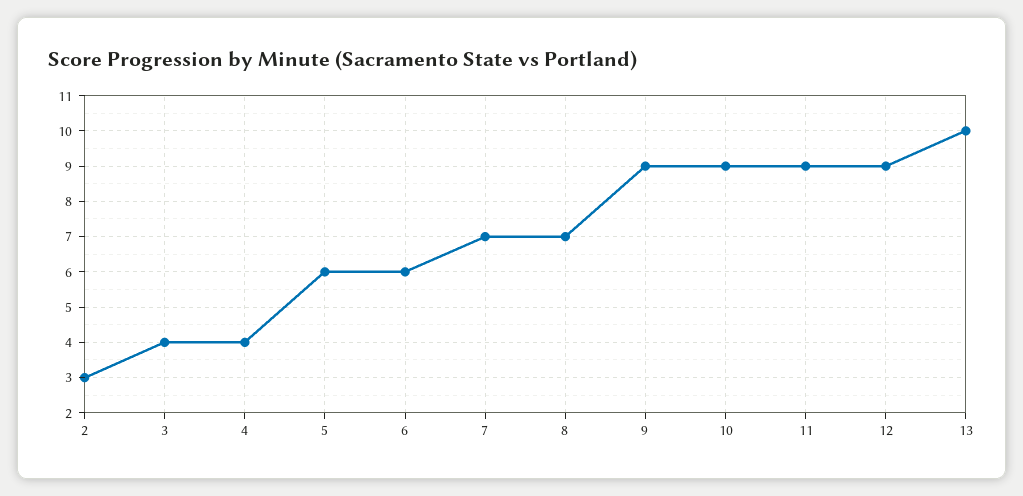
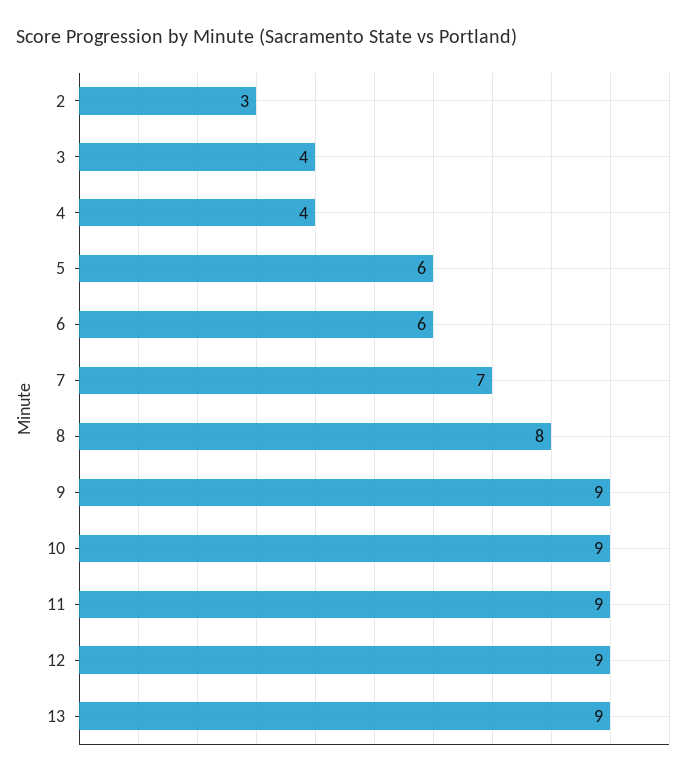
  {
    "2": 3,
    "3": 4,
    "4": 4,
    "5": 6,
    "6": 6,
    "7": 7,
-   "8": 7,
+   "8": 8,
    "9": 9,
    "10": 9,
    "11": 9,
    "12": 9,
-   "13": 10
+   "13": 9
  }

